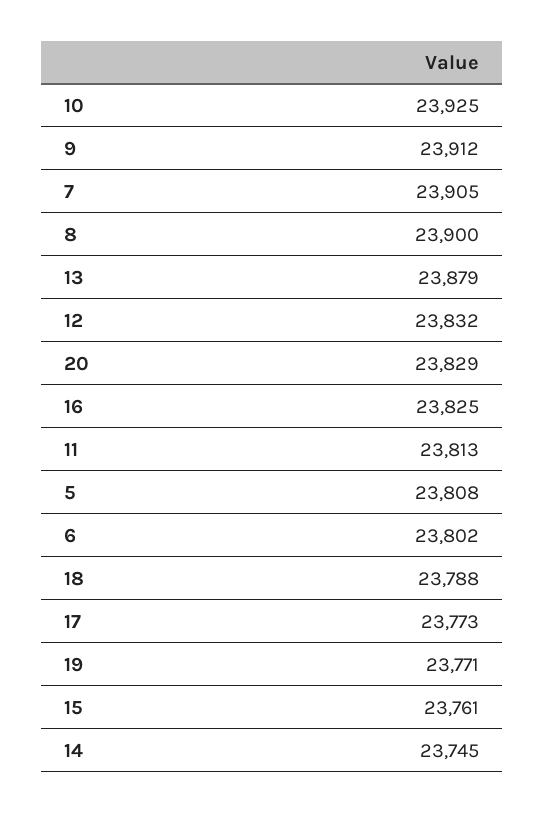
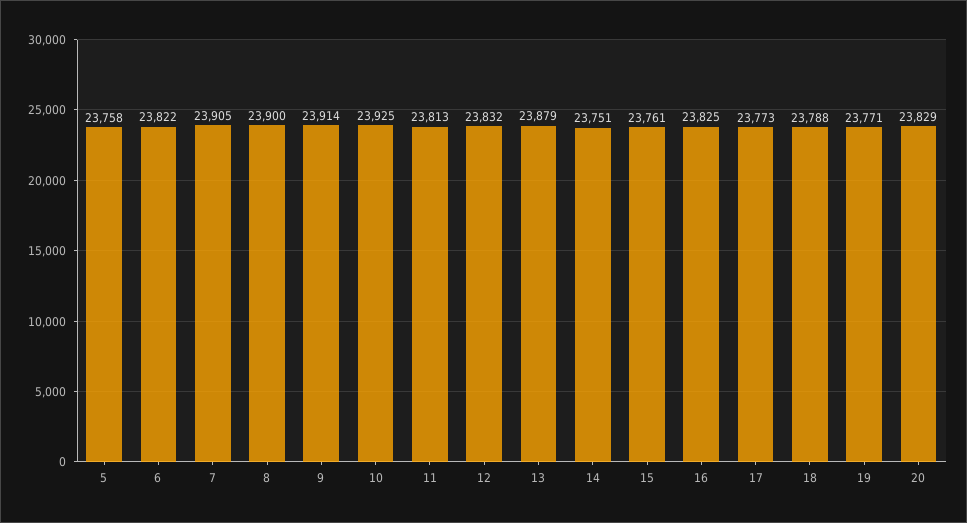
  {
    "10": 23925,
-   "9": 23912,
+   "9": 23914,
    "7": 23905,
    "8": 23900,
    "13": 23879,
    "12": 23832,
    "20": 23829,
    "16": 23825,
    "11": 23813,
-   "5": 23808,
+   "5": 23758,
-   "6": 23802,
+   "6": 23822,
    "18": 23788,
    "17": 23773,
    "19": 23771,
    "15": 23761,
-   "14": 23745
+   "14": 23751
  }

